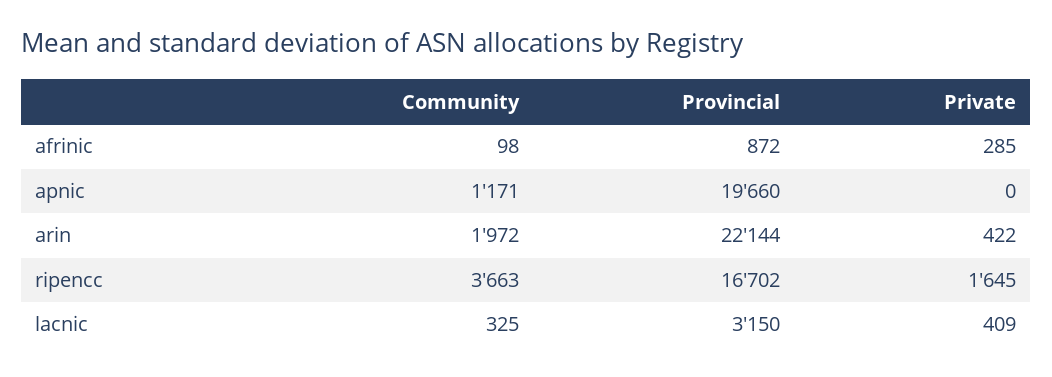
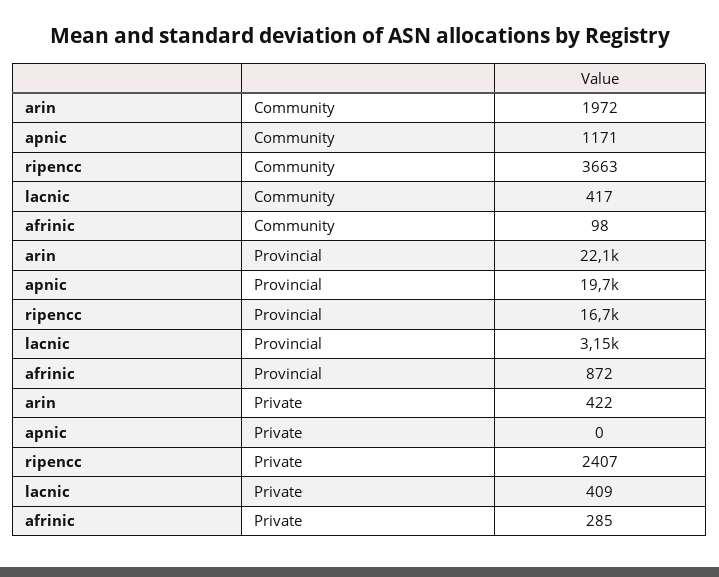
  {
    "Community": {
      "afrinic": 98,
      "apnic": 1171,
      "arin": 1972,
      "ripencc": 3663,
-     "lacnic": 325
+     "lacnic": 417
    },
    "Provincial": {
      "afrinic": 872,
      "apnic": 19660,
      "arin": 22144,
      "ripencc": 16702,
      "lacnic": 3150
    },
    "Private": {
      "afrinic": 285,
      "apnic": 0,
      "arin": 422,
-     "ripencc": 1645,
+     "ripencc": 2407,
      "lacnic": 409
    }
  }

